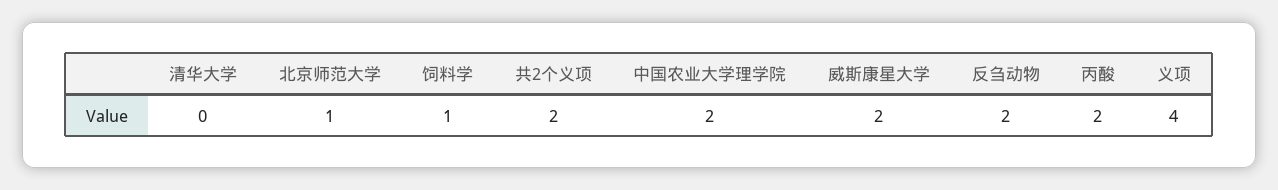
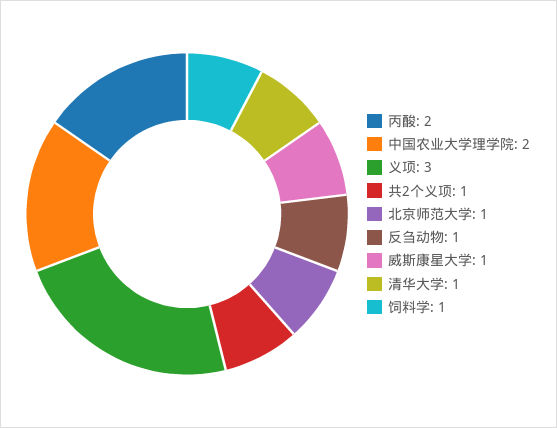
  {
-   "清华大学": 0,
+   "清华大学": 1,
    "北京师范大学": 1,
    "饲料学": 1,
-   "共2个义项": 2,
+   "共2个义项": 1,
    "中国农业大学理学院": 2,
-   "威斯康星大学": 2,
+   "威斯康星大学": 1,
-   "反刍动物": 2,
+   "反刍动物": 1,
    "丙酸": 2,
-   "义项": 4
+   "义项": 3
  }

